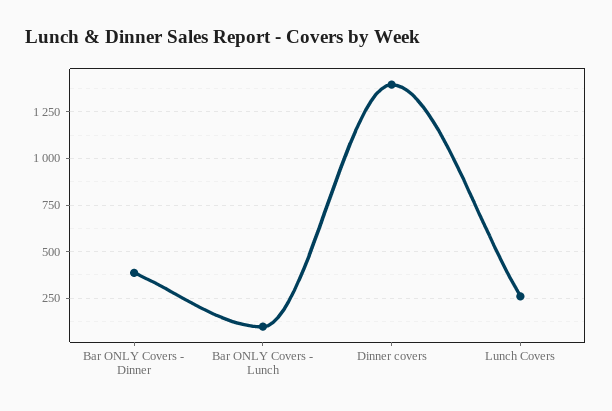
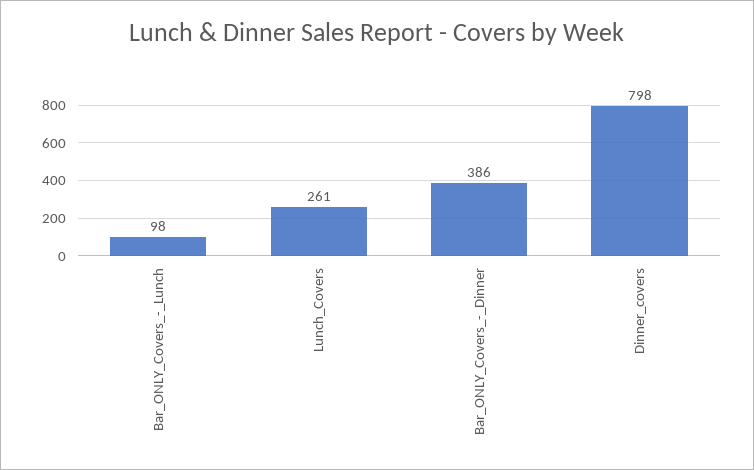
  {
    "Bar ONLY Covers - Dinner": 386,
    "Bar ONLY Covers - Lunch": 98,
-   "Dinner covers": 1400,
+   "Dinner covers": 798,
    "Lunch Covers": 261
  }

